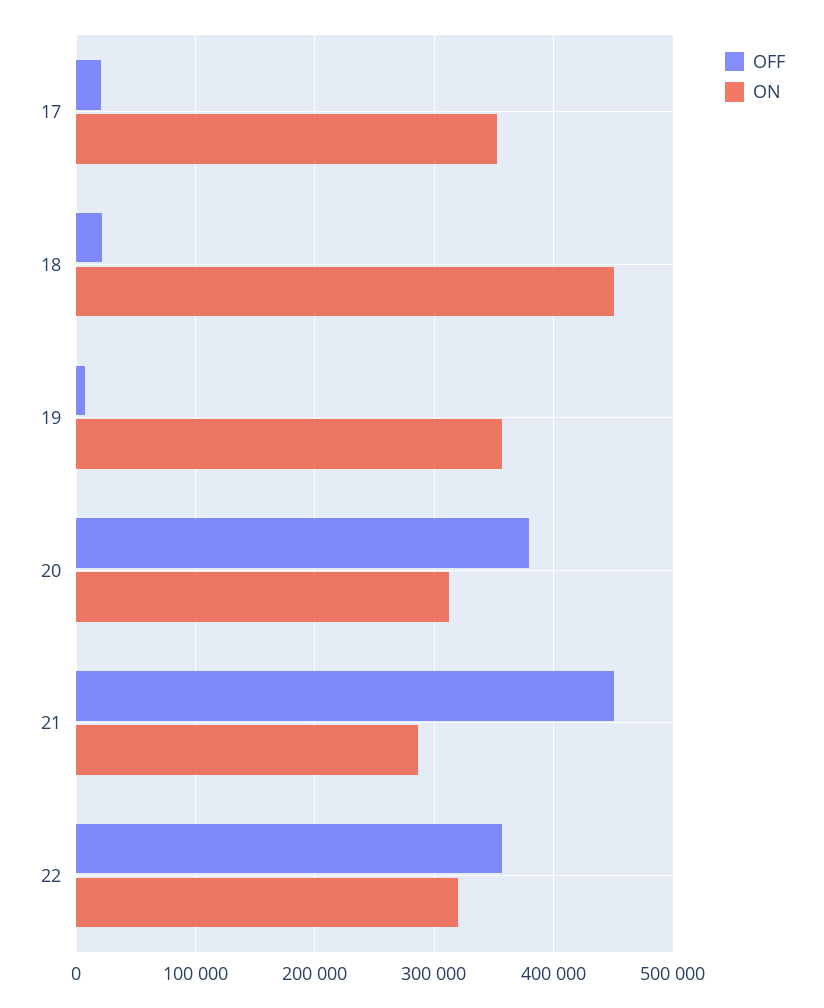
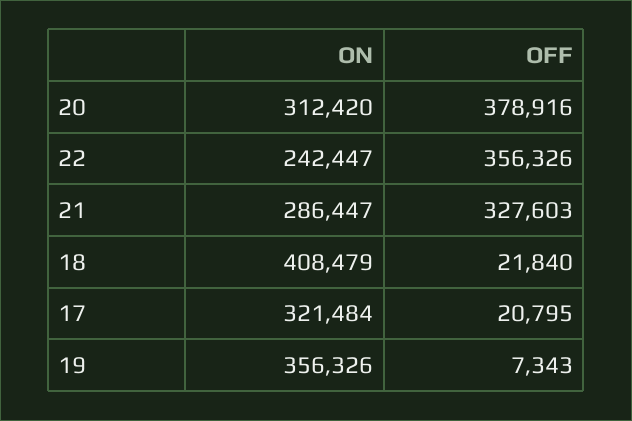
  {
    "OFF": {
      "17": 20795,
      "18": 21840,
      "19": 7343,
      "20": 378916,
-     "21": 450000,
+     "21": 327603,
      "22": 356326
    },
    "ON": {
-     "17": 350000,
+     "17": 321484,
-     "18": 450000,
+     "18": 408479,
      "19": 356326,
      "20": 312420,
      "21": 286447,
-     "22": 320000
+     "22": 242447
    }
  }

